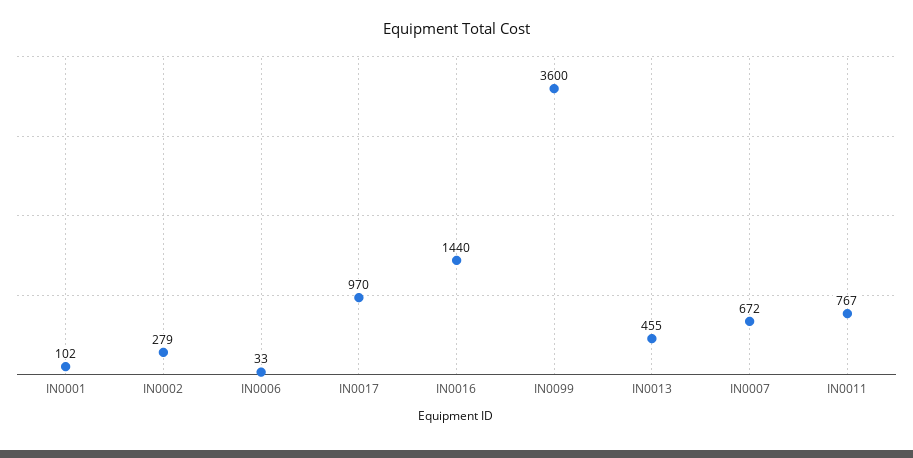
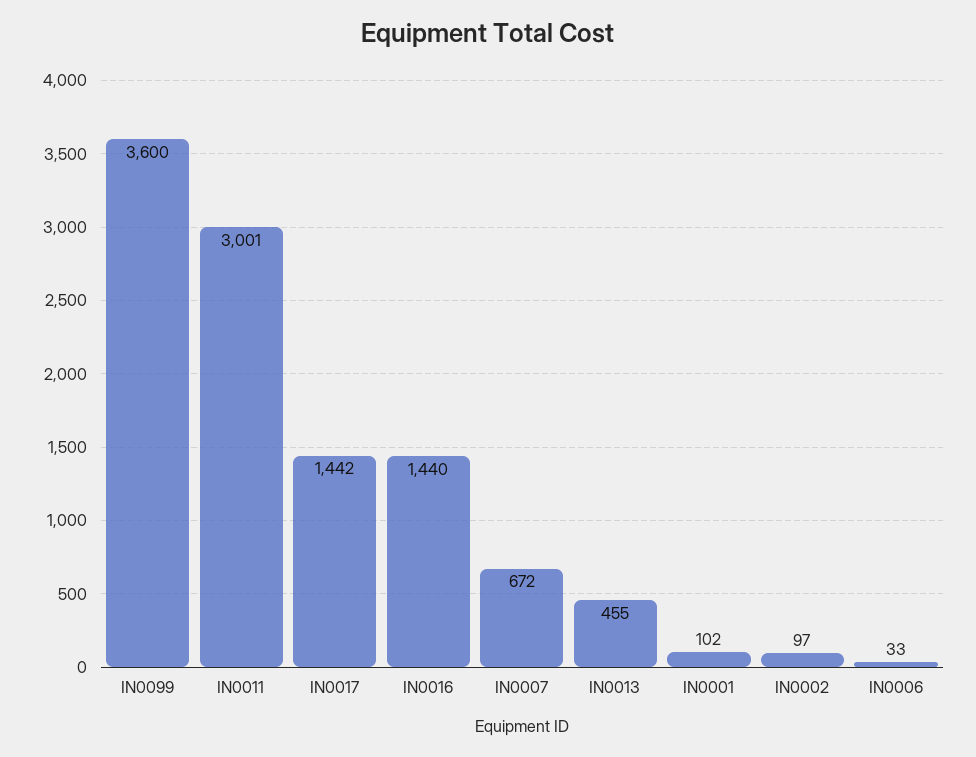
  {
    "IN0001": 102,
-   "IN0002": 279,
+   "IN0002": 97,
    "IN0006": 33,
-   "IN0017": 970,
+   "IN0017": 1442,
    "IN0016": 1440,
    "IN0099": 3600,
    "IN0013": 455,
    "IN0007": 672,
-   "IN0011": 767
+   "IN0011": 3001
  }

